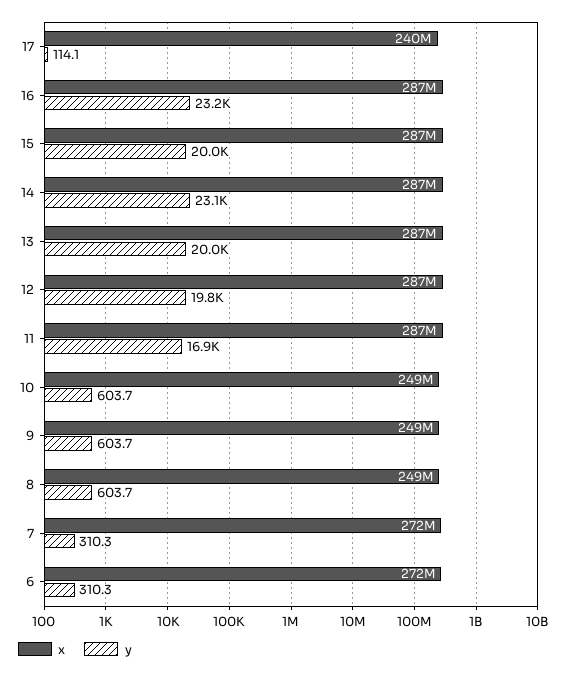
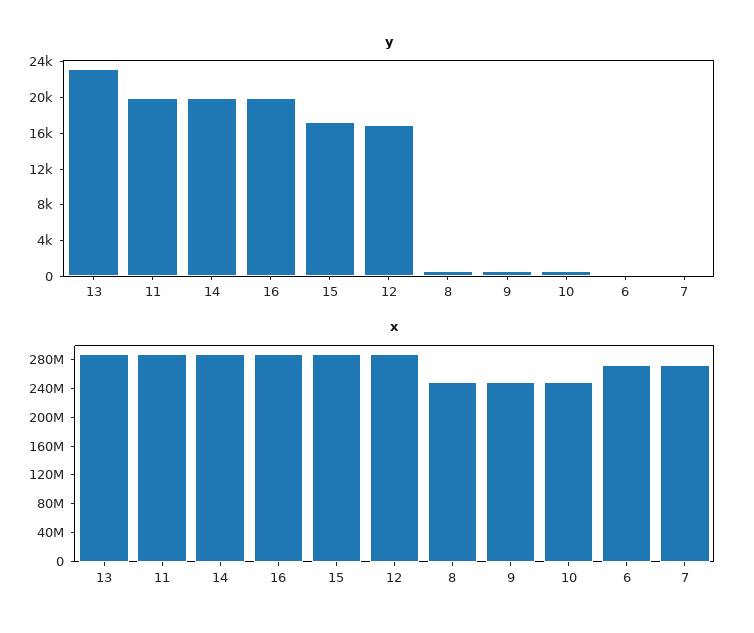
  {
    "x": {
-     "17": 240000000,
      "16": 287000000,
      "15": 287000000,
      "14": 287000000,
      "13": 287000000,
      "12": 287000000,
      "11": 287000000,
      "10": 249000000,
      "9": 249000000,
      "8": 249000000,
      "7": 272000000,
      "6": 272000000
    },
    "y": {
-     "17": 114.1,
-     "16": 23200,
+     "16": 20000,
-     "15": 20000,
+     "15": 17000,
-     "14": 23100,
+     "14": 20000,
-     "13": 20000,
+     "13": 23000,
-     "12": 19800,
+     "12": 17000,
-     "11": 16900,
+     "11": 20000,
      "10": 603.7,
      "9": 603.7,
      "8": 603.7,
      "7": 310.3,
      "6": 310.3
    }
  }

